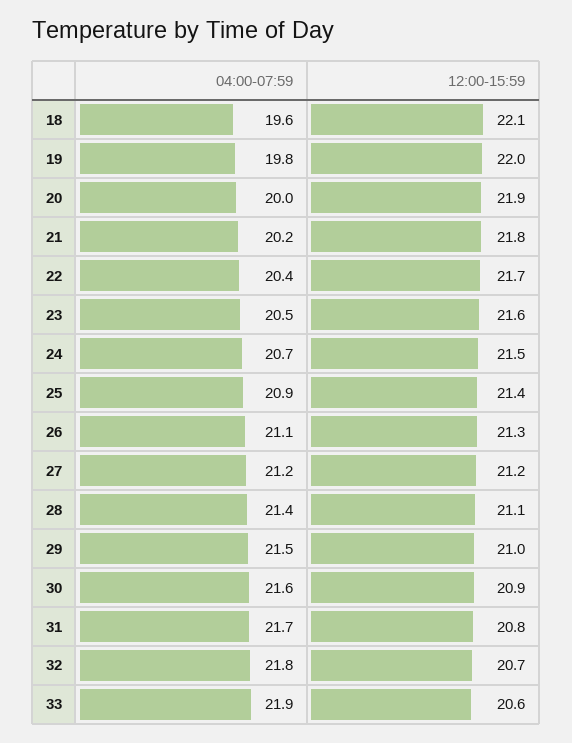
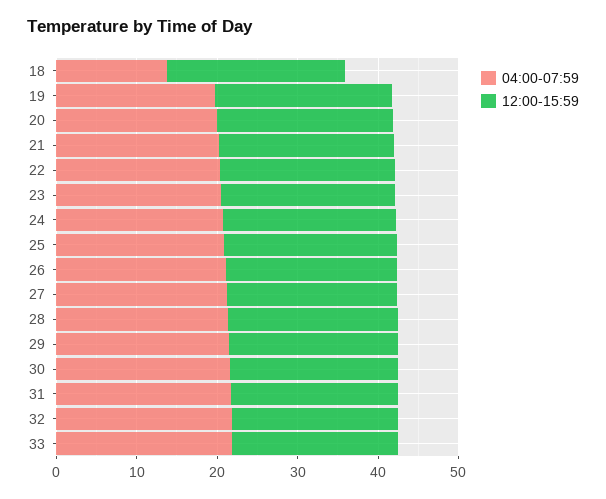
  {
    "04:00-07:59": {
-     "18": 19.6,
+     "18": 14,
      "19": 19.8,
      "20": 20,
      "21": 20.2,
      "22": 20.4,
      "23": 20.5,
      "24": 20.7,
      "25": 20.9,
      "26": 21.1,
      "27": 21.2,
      "28": 21.4,
      "29": 21.5,
      "30": 21.6,
      "31": 21.7,
      "32": 21.8,
      "33": 21.9
    },
    "12:00-15:59": {
      "18": 22.1,
      "19": 22,
      "20": 21.9,
      "21": 21.8,
      "22": 21.7,
      "23": 21.6,
      "24": 21.5,
      "25": 21.4,
      "26": 21.3,
      "27": 21.2,
      "28": 21.1,
      "29": 21,
      "30": 20.9,
      "31": 20.8,
      "32": 20.7,
      "33": 20.6
    }
  }

